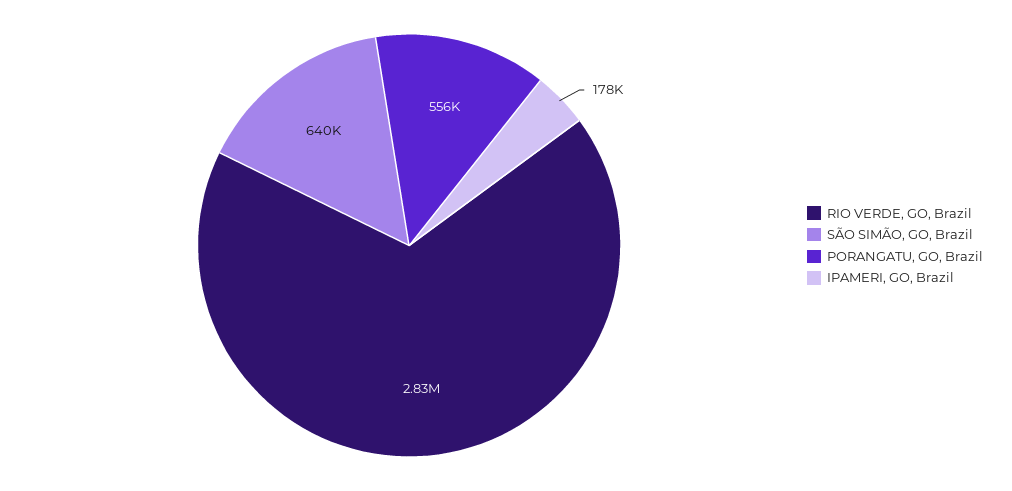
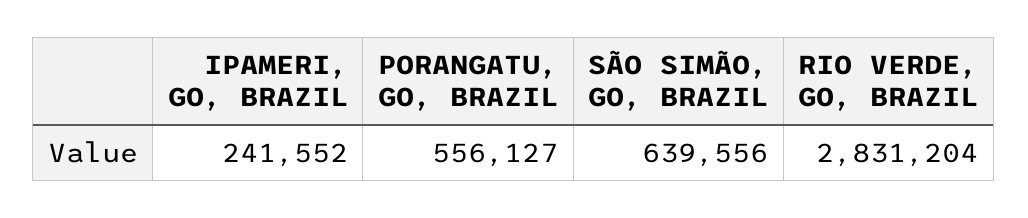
  {
    "RIO VERDE, GO, Brazil": 2831204,
    "SÃO SIMÃO, GO, Brazil": 639556,
    "PORANGATU, GO, Brazil": 556127,
-   "IPAMERI, GO, Brazil": 178000
+   "IPAMERI, GO, Brazil": 241552
  }

